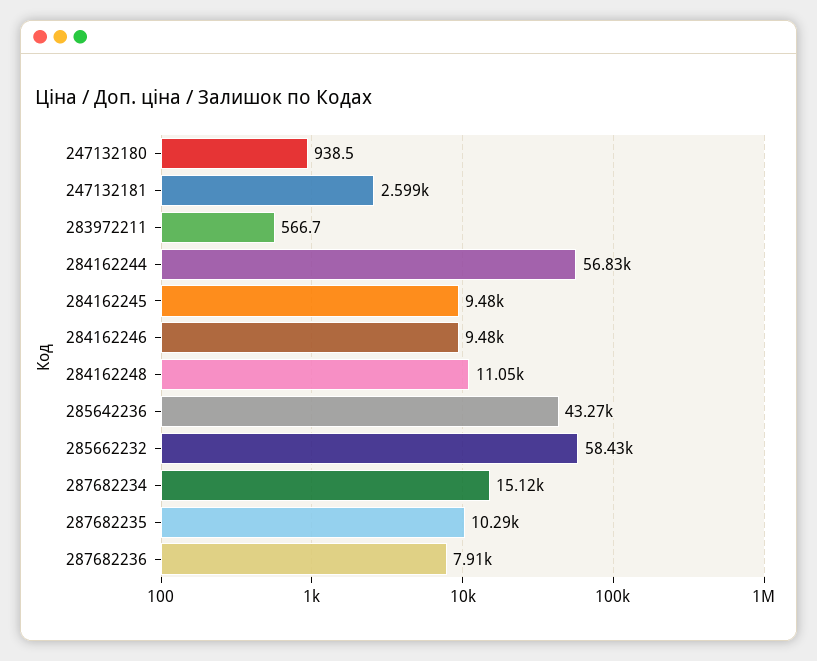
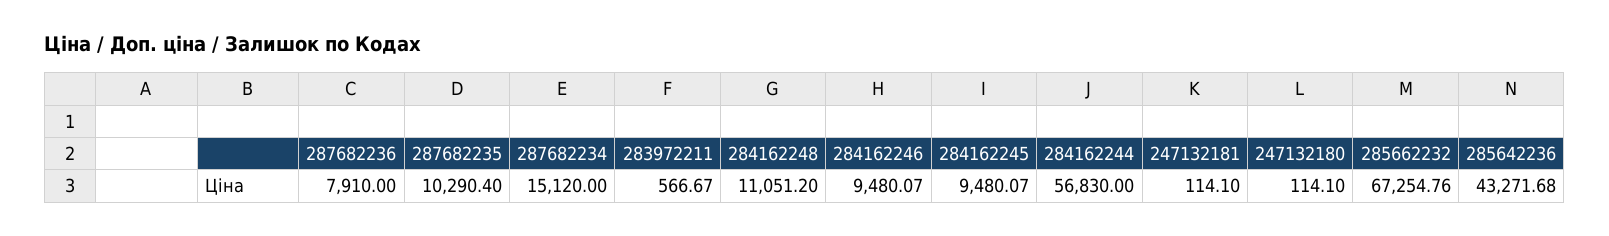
  {
-   "247132180": 938.5,
+   "247132180": 114.1,
-   "247132181": 2599,
+   "247132181": 114.1,
    "283972211": 566.67,
    "284162244": 56830,
    "284162245": 9480.07,
    "284162246": 9480.07,
    "284162248": 11051.2,
    "285642236": 43271.68,
-   "285662232": 58430,
+   "285662232": 67254.76,
    "287682234": 15120,
    "287682235": 10290.4,
    "287682236": 7910
  }

